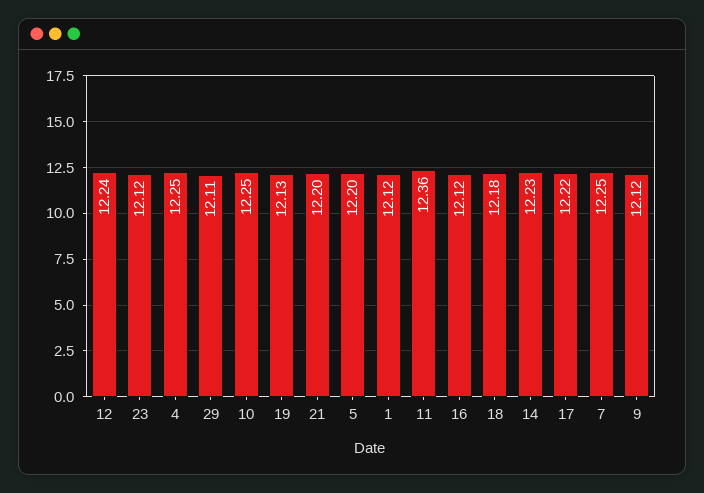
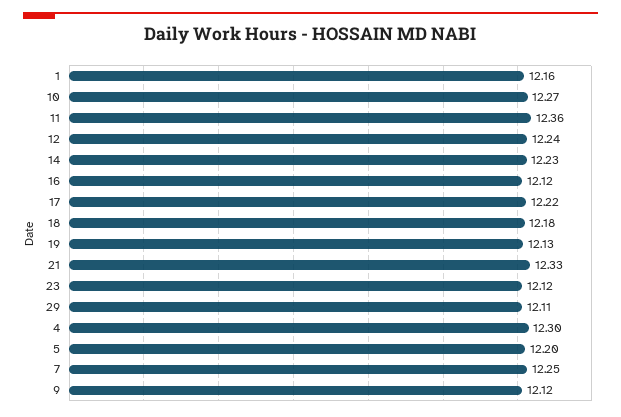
  {
    "12": 12.24,
    "23": 12.12,
-   "4": 12.25,
+   "4": 12.3,
    "29": 12.11,
-   "10": 12.25,
+   "10": 12.27,
    "19": 12.13,
-   "21": 12.2,
+   "21": 12.33,
    "5": 12.2,
-   "1": 12.12,
+   "1": 12.16,
    "11": 12.36,
    "16": 12.12,
    "18": 12.18,
    "14": 12.23,
    "17": 12.22,
    "7": 12.25,
    "9": 12.12
  }

